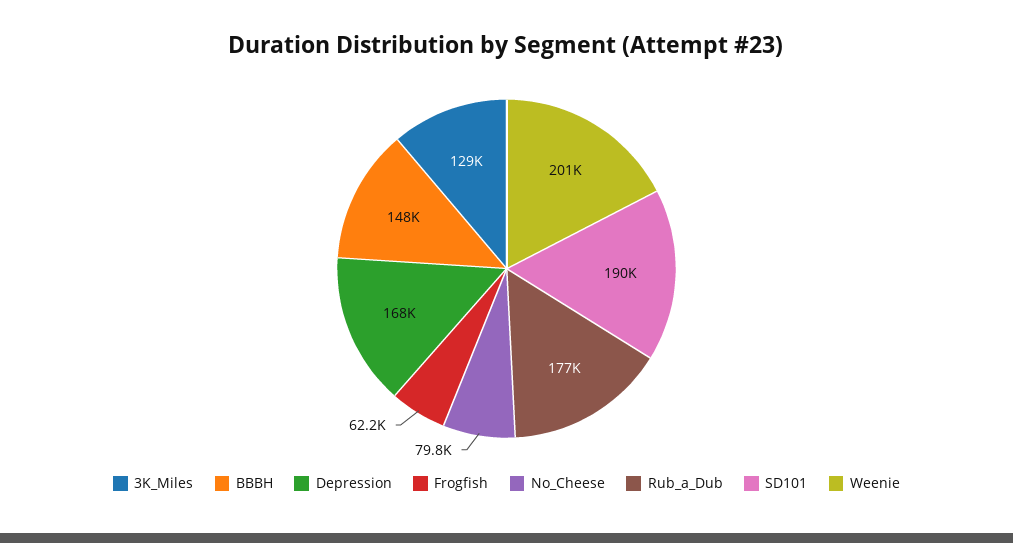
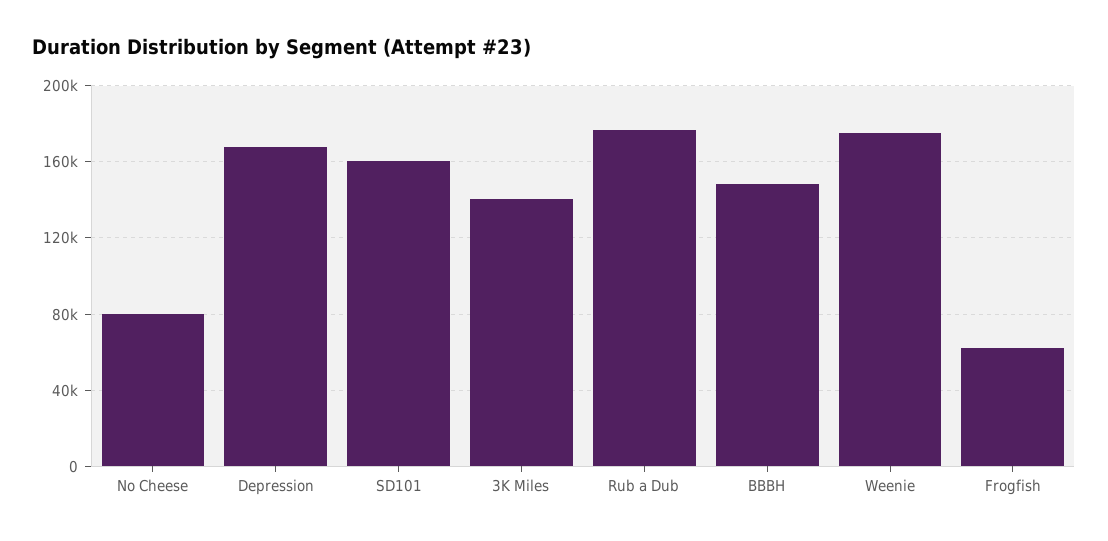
  {
-   "3K_Miles": 129000,
+   "3K_Miles": 140000,
    "BBBH": 148000,
    "Depression": 168000,
    "Frogfish": 62200,
    "No_Cheese": 79800,
    "Rub_a_Dub": 177000,
-   "SD101": 190000,
+   "SD101": 160000,
-   "Weenie": 201000
+   "Weenie": 175000
  }

